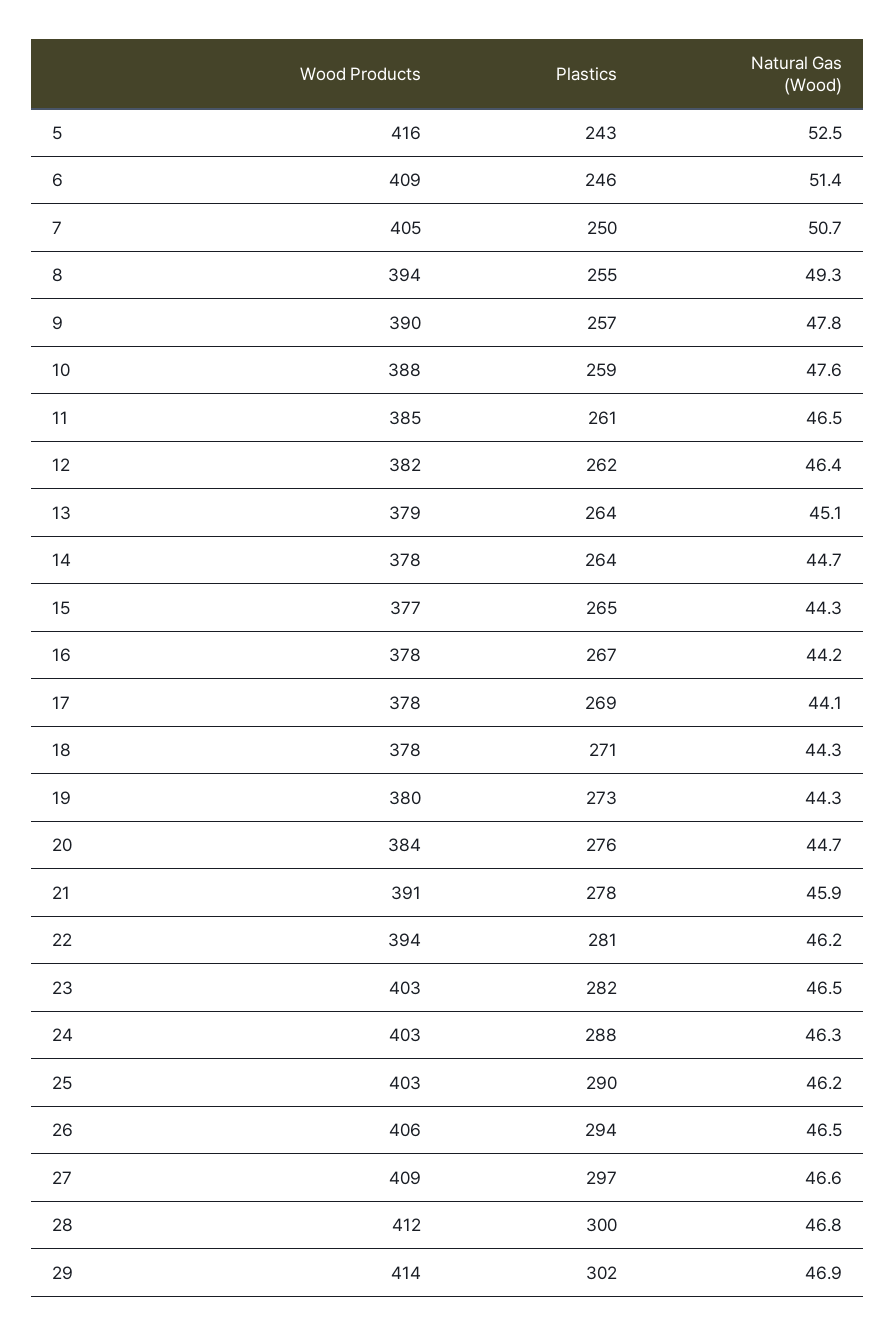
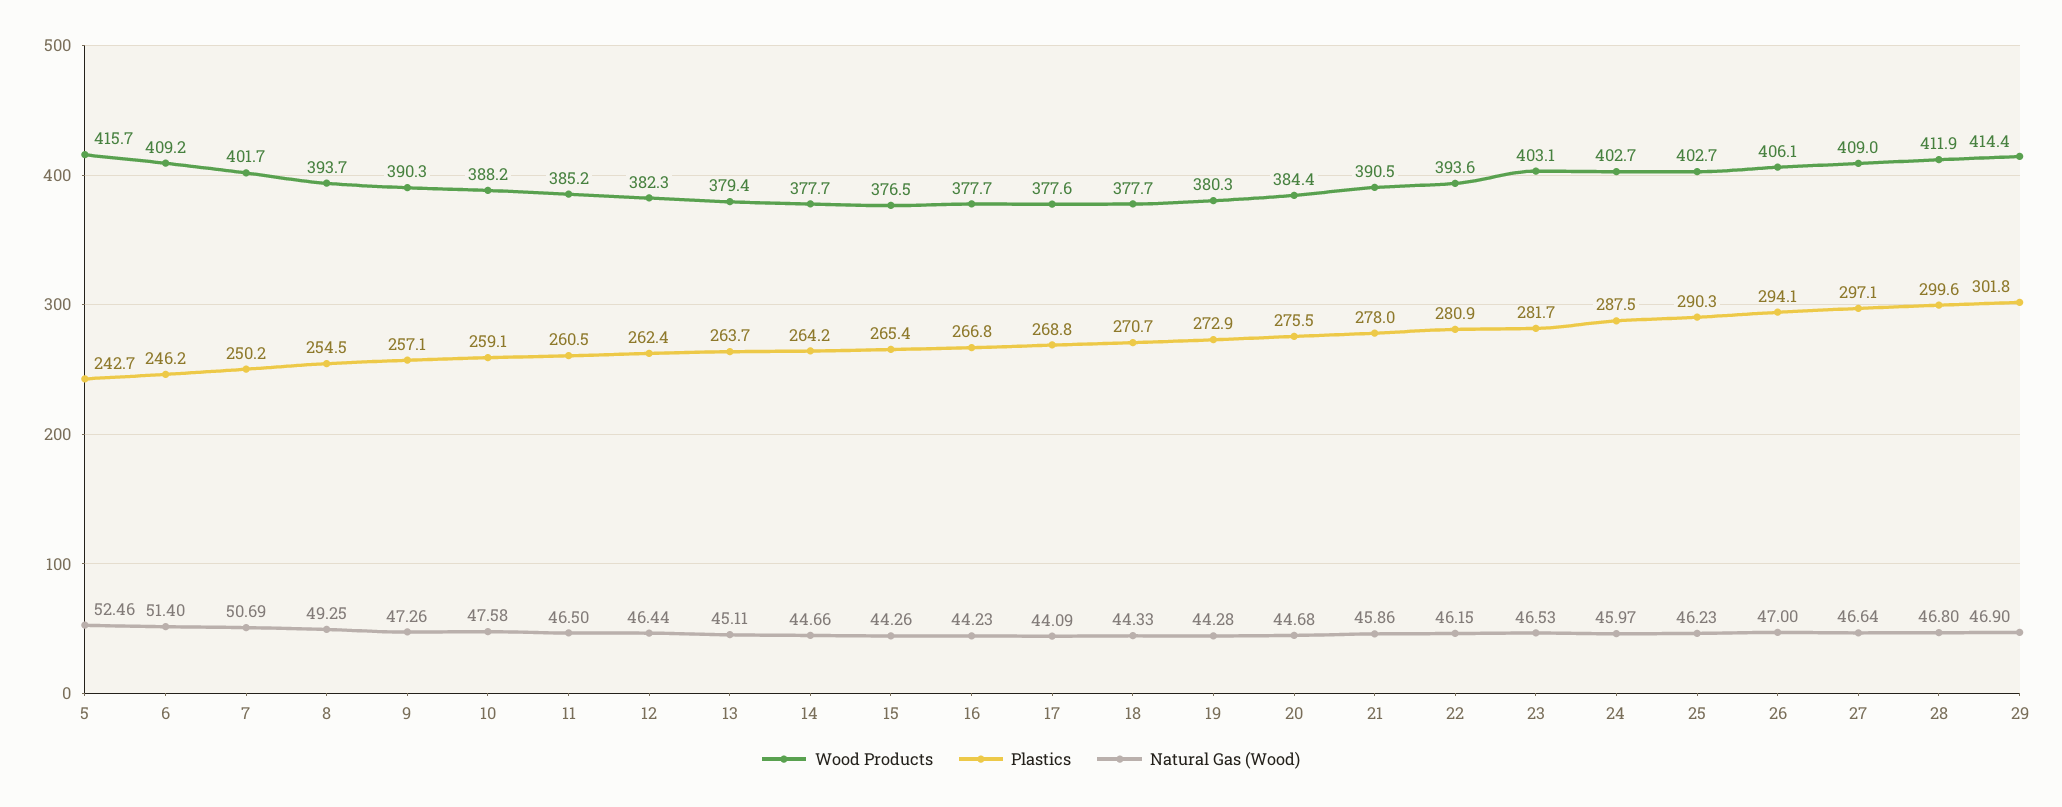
  {
    "Wood Products": {
      "5": 415.7,
      "6": 409.2,
-     "7": 405,
+     "7": 401.7,
      "8": 393.7,
      "9": 390.3,
      "10": 388.2,
      "11": 385.2,
      "12": 382.3,
      "13": 379.4,
      "14": 377.7,
      "15": 376.5,
      "16": 377.7,
      "17": 377.6,
      "18": 377.7,
      "19": 380.3,
      "20": 384.4,
      "21": 390.5,
      "22": 393.6,
      "23": 403.1,
      "24": 402.7,
      "25": 402.7,
      "26": 406.1,
      "27": 409,
      "28": 411.9,
      "29": 414.4
    },
    "Plastics": {
      "5": 242.7,
      "6": 246.2,
      "7": 250.2,
      "8": 254.5,
      "9": 257.1,
      "10": 259.1,
      "11": 260.5,
      "12": 262.4,
      "13": 263.7,
      "14": 264.2,
      "15": 265.4,
      "16": 266.8,
      "17": 268.8,
      "18": 270.7,
      "19": 272.9,
      "20": 275.5,
      "21": 278,
      "22": 280.9,
      "23": 281.7,
      "24": 287.5,
      "25": 290.3,
      "26": 294.1,
      "27": 297.1,
      "28": 299.6,
      "29": 301.8
    },
    "Natural Gas (Wood)": {
      "5": 52.46,
      "6": 51.4,
      "7": 50.69,
      "8": 49.25,
-     "9": 47.8,
+     "9": 47.26,
      "10": 47.58,
      "11": 46.5,
      "12": 46.44,
      "13": 45.11,
      "14": 44.66,
      "15": 44.26,
      "16": 44.23,
      "17": 44.09,
      "18": 44.33,
      "19": 44.28,
      "20": 44.68,
      "21": 45.86,
      "22": 46.15,
      "23": 46.53,
-     "24": 46.3,
+     "24": 45.97,
      "25": 46.23,
-     "26": 46.5,
+     "26": 47,
      "27": 46.64,
      "28": 46.8,
      "29": 46.9
    }
  }

